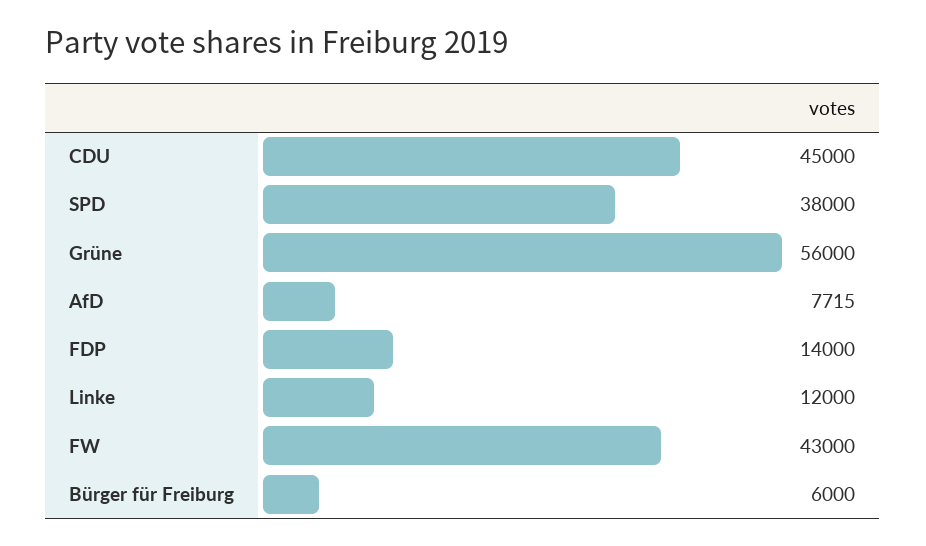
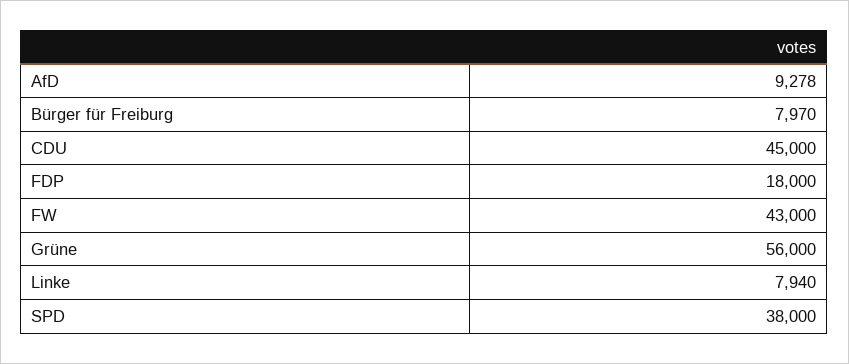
  {
    "CDU": 45000,
    "SPD": 38000,
    "Grüne": 56000,
-   "AfD": 7715,
+   "AfD": 9278,
-   "FDP": 14000,
+   "FDP": 18000,
-   "Linke": 12000,
+   "Linke": 7940,
    "FW": 43000,
-   "Bürger für Freiburg": 6000
+   "Bürger für Freiburg": 7970
  }

